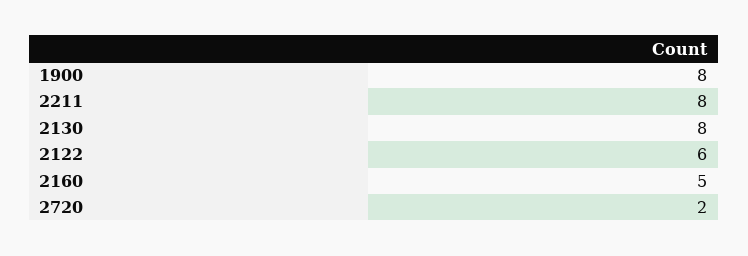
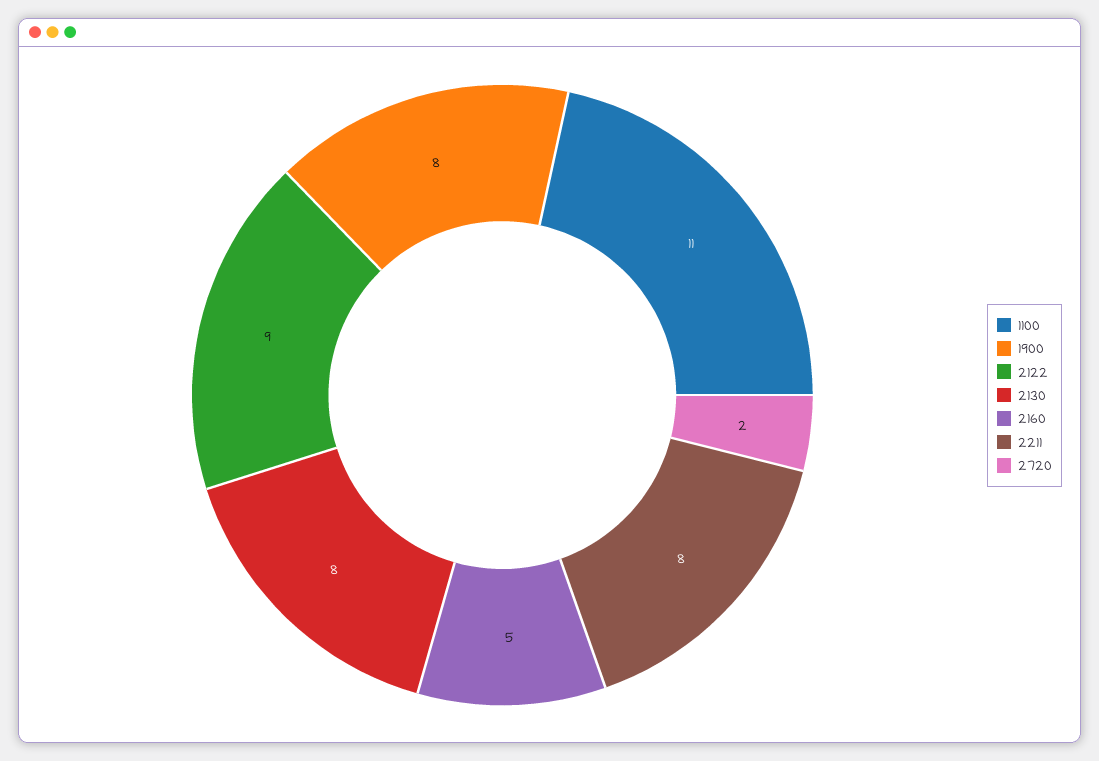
  {
    "1900": 8,
    "2211": 8,
    "2130": 8,
-   "2122": 6,
+   "2122": 9,
    "2160": 5,
-   "2720": 2
+   "2720": 2,
+   "1100": 11
  }

